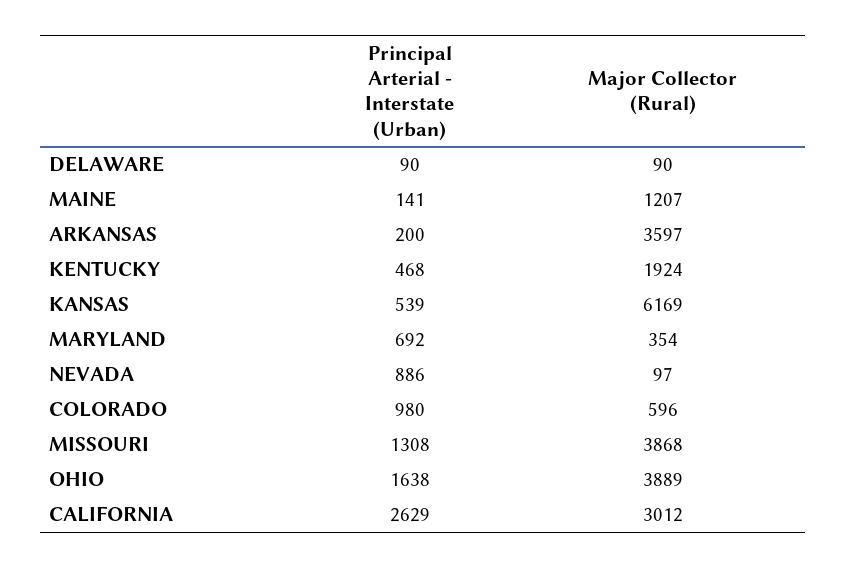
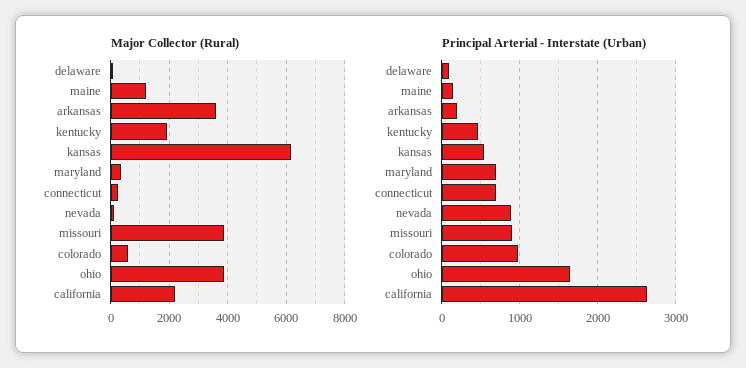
  {
    "Principal Arterial - Interstate (Urban)": {
      "DELAWARE": 90,
      "MAINE": 141,
      "ARKANSAS": 200,
      "KENTUCKY": 468,
      "KANSAS": 539,
      "MARYLAND": 692,
      "NEVADA": 886,
      "COLORADO": 980,
-     "MISSOURI": 1308,
+     "MISSOURI": 900,
      "OHIO": 1638,
-     "CALIFORNIA": 2629
+     "CALIFORNIA": 2629,
+     "connecticut": 700
    },
    "Major Collector (Rural)": {
      "DELAWARE": 90,
      "MAINE": 1207,
      "ARKANSAS": 3597,
      "KENTUCKY": 1924,
      "KANSAS": 6169,
      "MARYLAND": 354,
      "NEVADA": 97,
      "COLORADO": 596,
      "MISSOURI": 3868,
      "OHIO": 3889,
-     "CALIFORNIA": 3012
+     "CALIFORNIA": 2250,
+     "connecticut": 250
    }
  }

